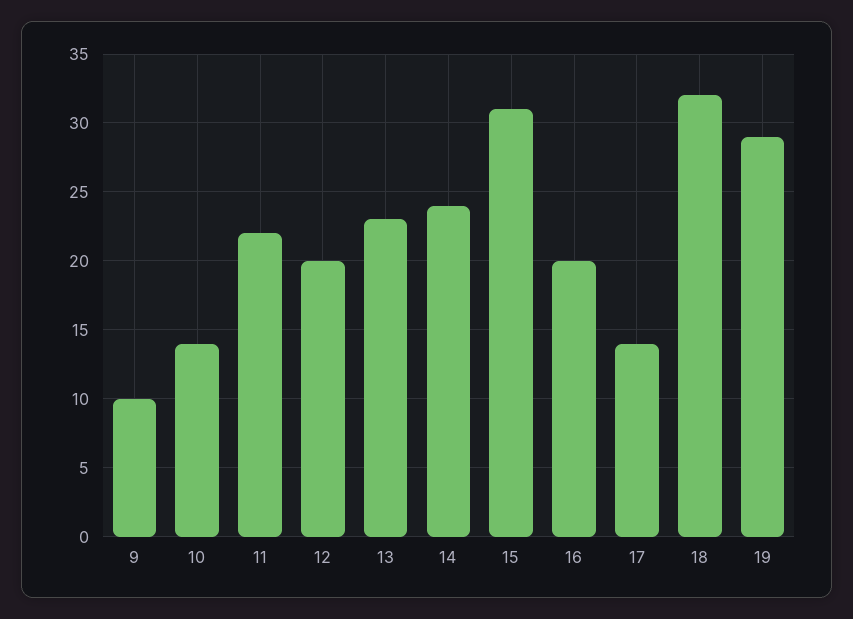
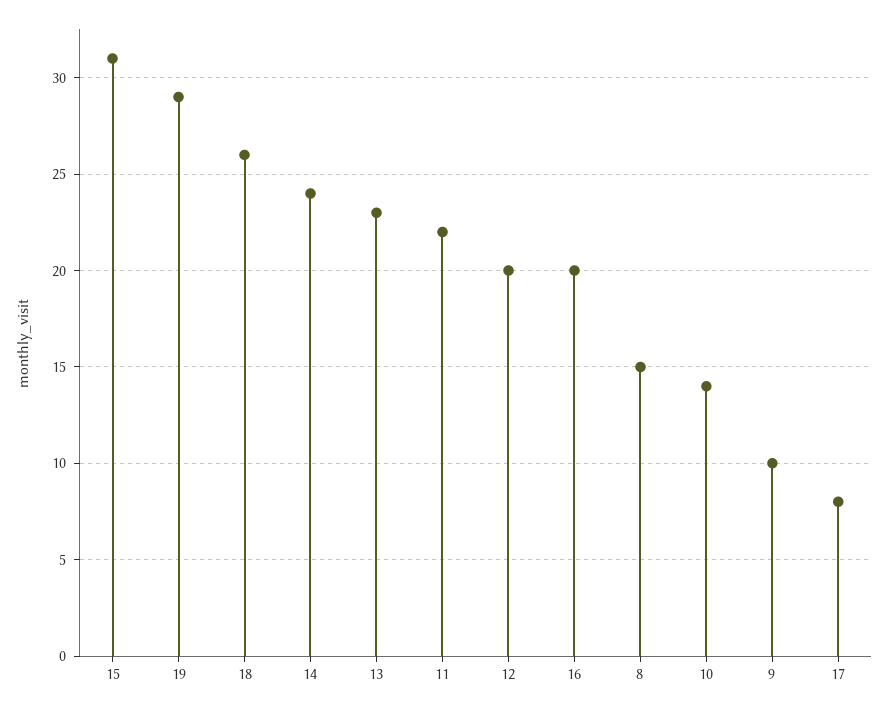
  {
    "9": 10,
    "10": 14,
    "11": 22,
    "12": 20,
    "13": 23,
    "14": 24,
    "15": 31,
    "16": 20,
-   "17": 14,
+   "17": 8,
-   "18": 32,
+   "18": 26,
-   "19": 29
+   "19": 29,
+   "8": 15
  }

